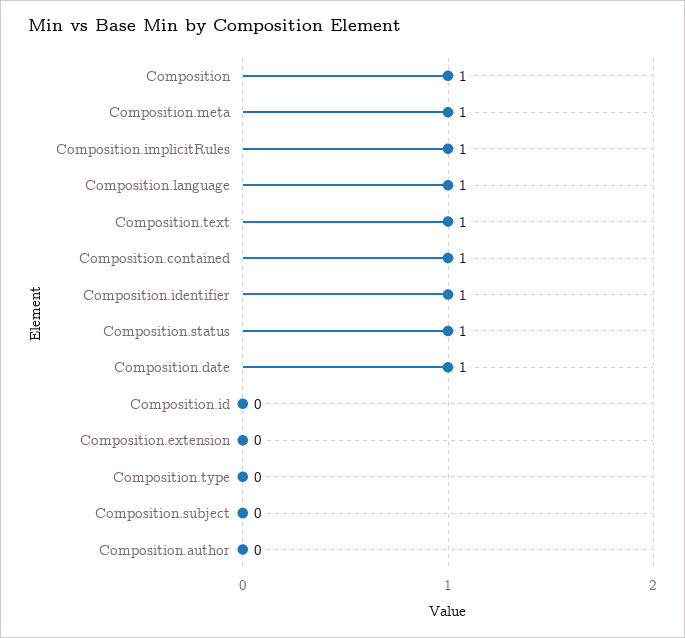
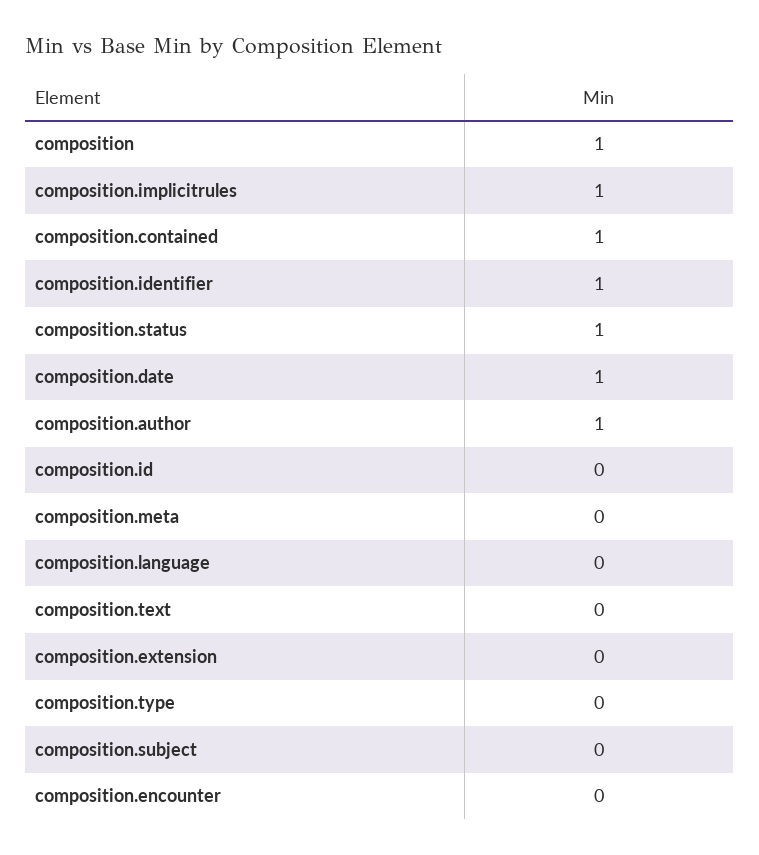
  {
    "Composition": 1,
-   "Composition.meta": 1,
+   "Composition.meta": 0,
    "Composition.implicitRules": 1,
-   "Composition.language": 1,
+   "Composition.language": 0,
-   "Composition.text": 1,
+   "Composition.text": 0,
    "Composition.contained": 1,
    "Composition.identifier": 1,
    "Composition.status": 1,
    "Composition.date": 1,
    "Composition.id": 0,
    "Composition.extension": 0,
    "Composition.type": 0,
    "Composition.subject": 0,
-   "Composition.author": 0
+   "Composition.author": 1,
+   "composition.encounter": 0
  }

